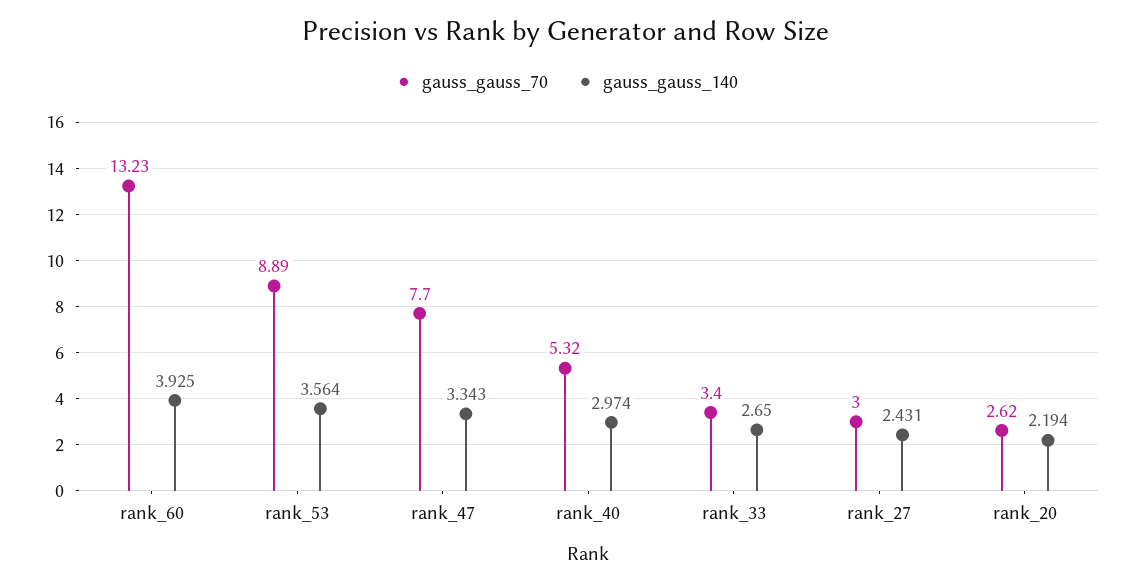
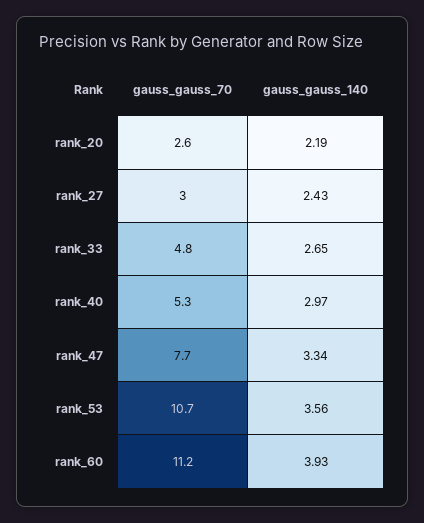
  {
    "gauss_gauss_70": {
-     "rank_60": 13.23,
+     "rank_60": 11.2,
-     "rank_53": 8.89,
+     "rank_53": 10.7,
      "rank_47": 7.7,
      "rank_40": 5.32,
-     "rank_33": 3.4,
+     "rank_33": 4.8,
      "rank_27": 3,
      "rank_20": 2.62
    },
    "gauss_gauss_140": {
      "rank_60": 3.925,
      "rank_53": 3.564,
      "rank_47": 3.343,
      "rank_40": 2.974,
      "rank_33": 2.65,
      "rank_27": 2.431,
      "rank_20": 2.194
    }
  }

